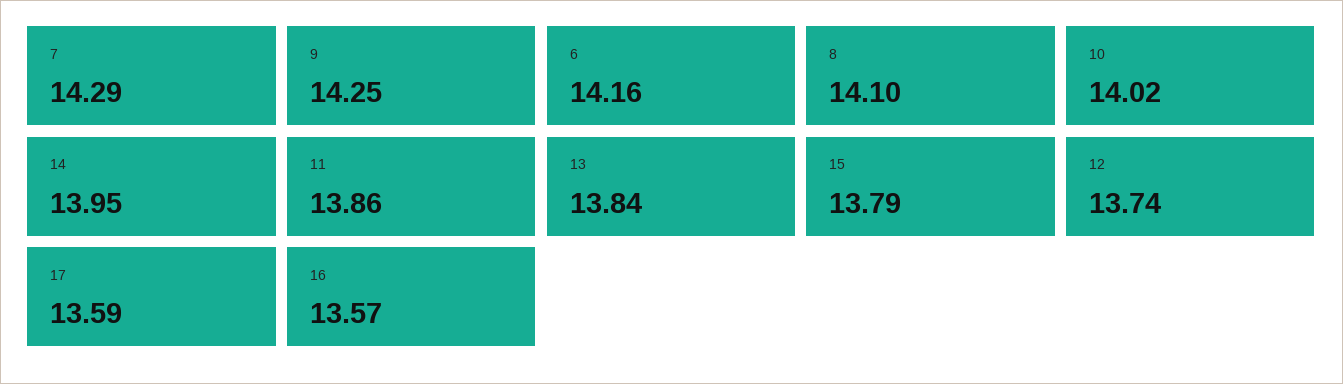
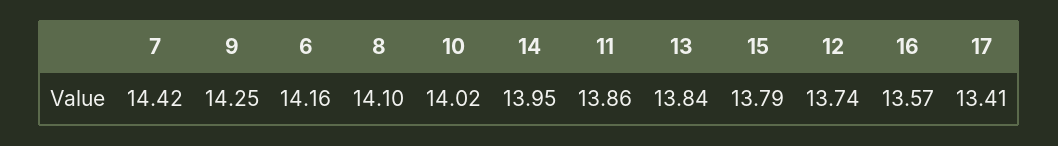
  {
-   "7": 14.29,
+   "7": 14.42,
    "9": 14.25,
    "6": 14.16,
    "8": 14.1,
    "10": 14.02,
    "14": 13.95,
    "11": 13.86,
    "13": 13.84,
    "15": 13.79,
    "12": 13.74,
-   "17": 13.59,
+   "17": 13.41,
    "16": 13.57
  }

